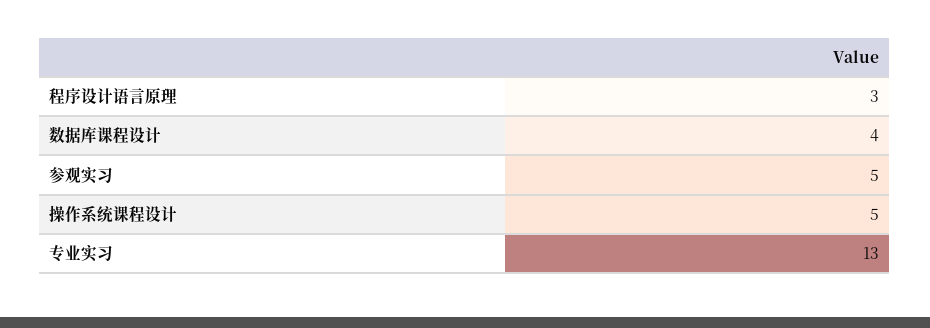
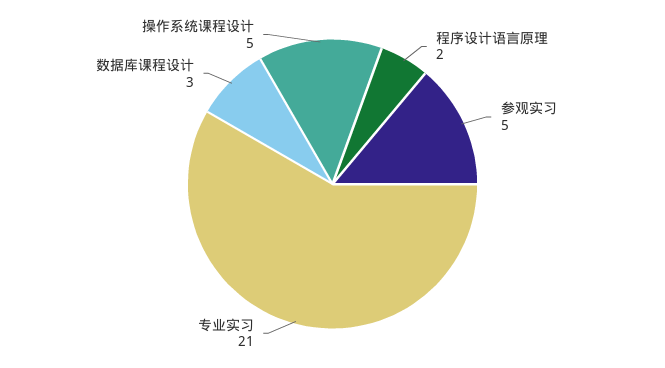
  {
-   "程序设计语言原理": 3,
+   "程序设计语言原理": 2,
-   "数据库课程设计": 4,
+   "数据库课程设计": 3,
    "参观实习": 5,
    "操作系统课程设计": 5,
-   "专业实习": 13
+   "专业实习": 21
  }

